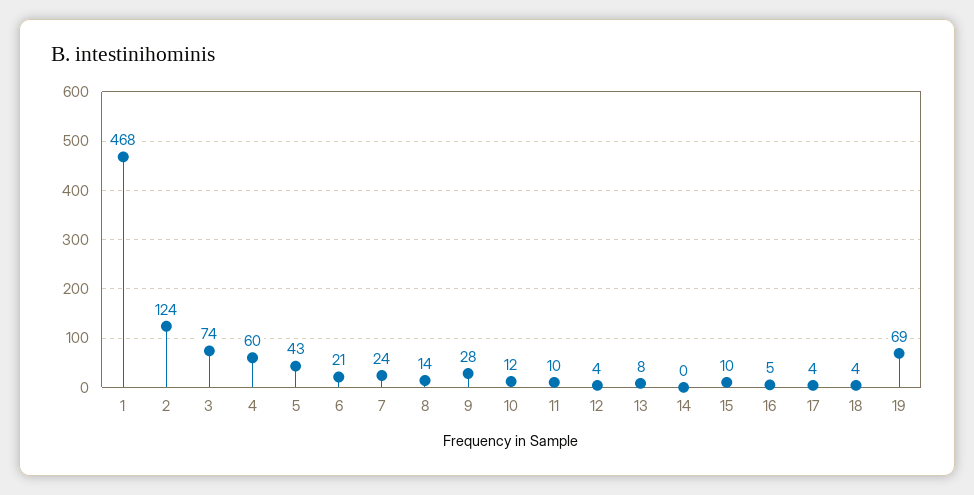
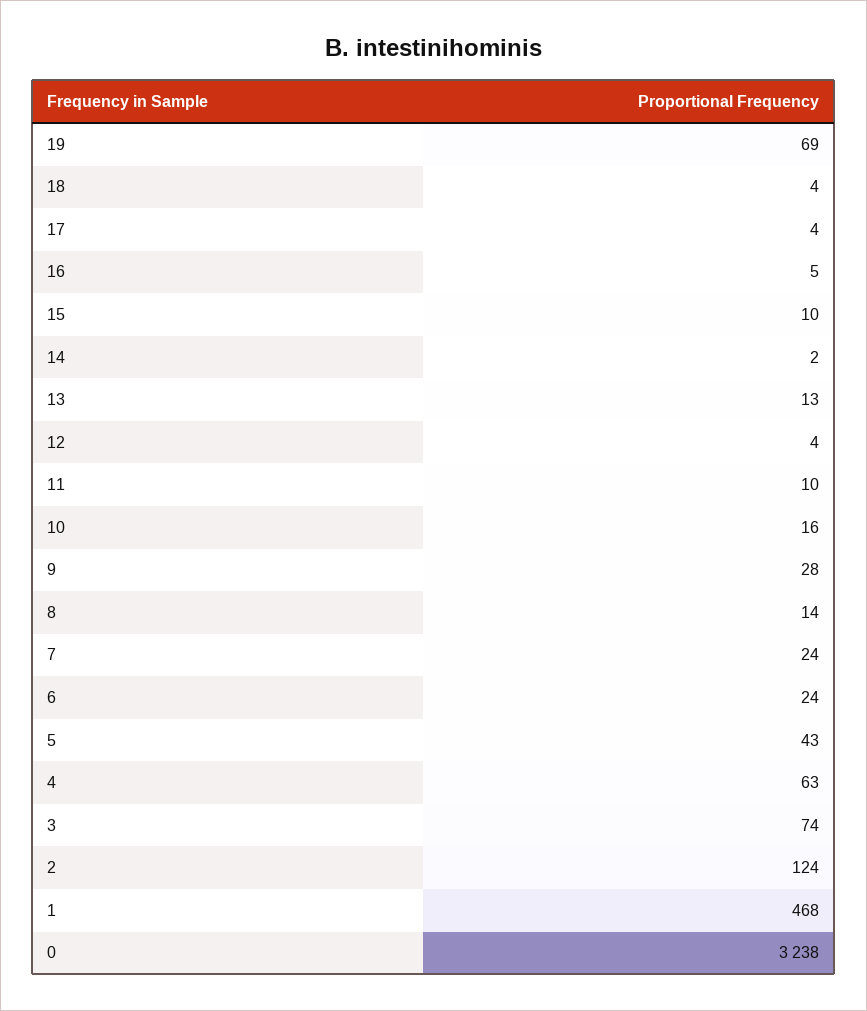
  {
    "1": 468,
    "2": 124,
    "3": 74,
-   "4": 60,
+   "4": 63,
    "5": 43,
-   "6": 21,
+   "6": 24,
    "7": 24,
    "8": 14,
    "9": 28,
-   "10": 12,
+   "10": 16,
    "11": 10,
    "12": 4,
-   "13": 8,
+   "13": 13,
-   "14": 0,
+   "14": 2,
    "15": 10,
    "16": 5,
    "17": 4,
    "18": 4,
-   "19": 69
+   "19": 69,
+   "0": 3238
  }

